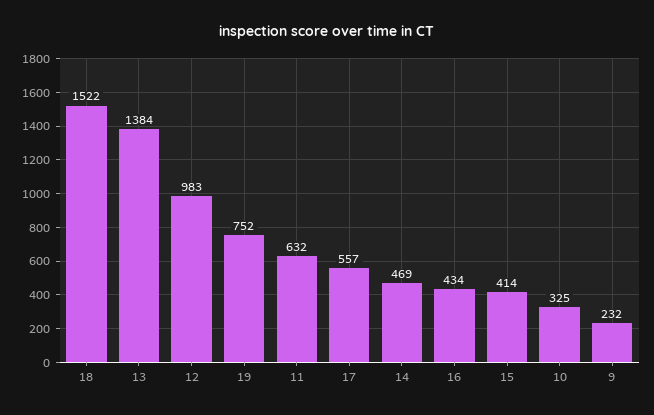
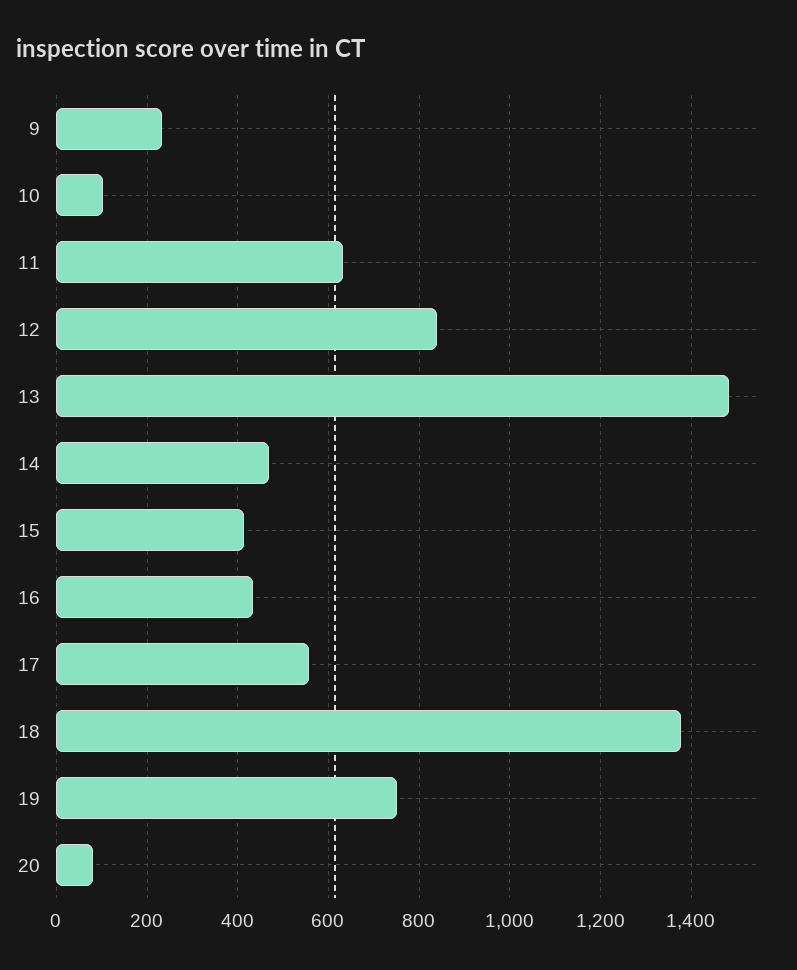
  {
-   "18": 1522,
+   "18": 1380,
-   "13": 1384,
+   "13": 1480,
-   "12": 983,
+   "12": 840,
    "19": 752,
    "11": 632,
    "17": 557,
    "14": 469,
    "16": 434,
    "15": 414,
-   "10": 325,
+   "10": 100,
-   "9": 232
+   "9": 232,
+   "20": 80
  }

